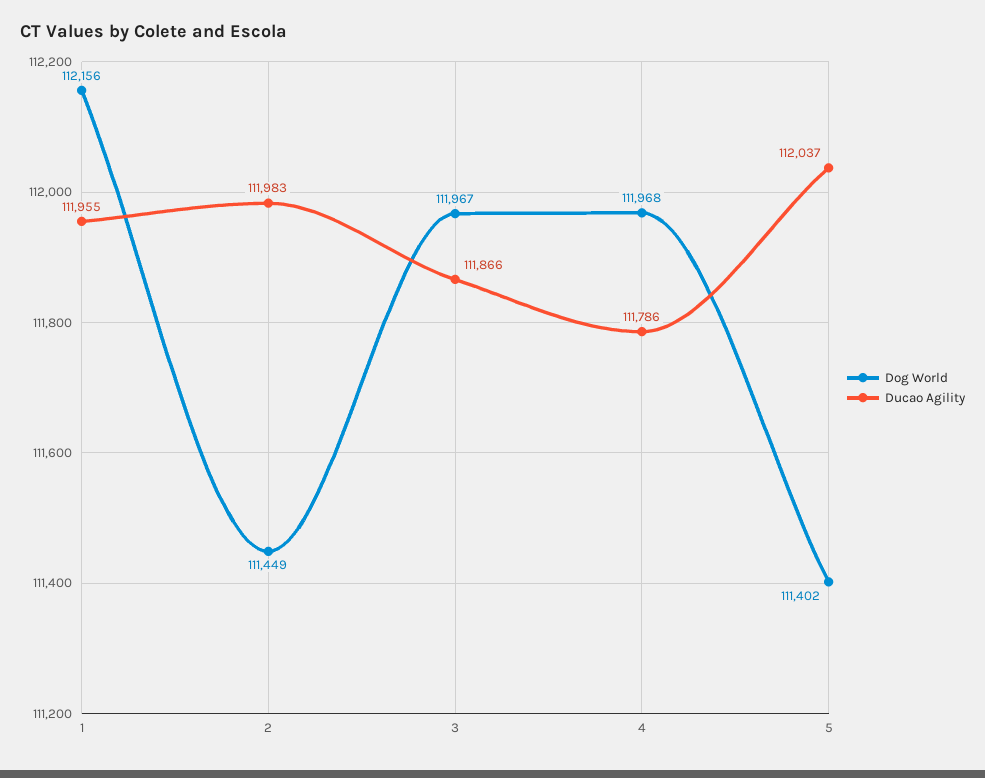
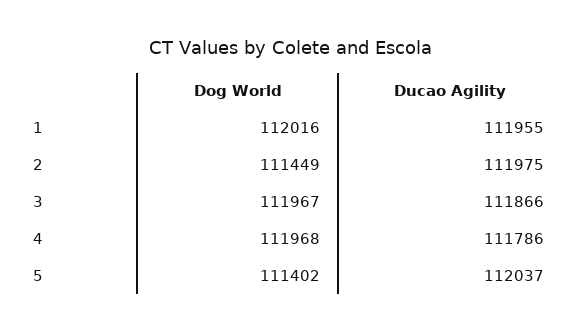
  {
    "Dog World": {
-     "1": 112156,
+     "1": 112016,
      "2": 111449,
      "3": 111967,
      "4": 111968,
      "5": 111402
    },
    "Ducao Agility": {
      "1": 111955,
-     "2": 111983,
+     "2": 111975,
      "3": 111866,
      "4": 111786,
      "5": 112037
    }
  }

